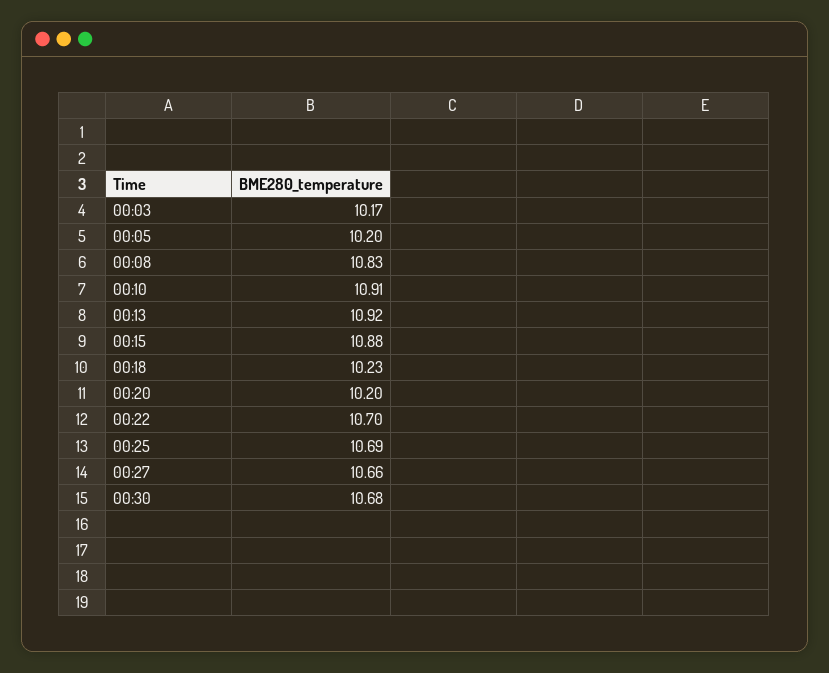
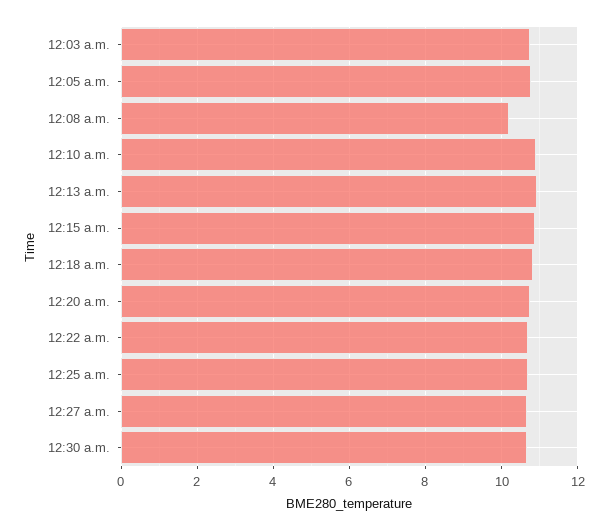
  {
-   "00:03": 10.17,
+   "00:03": 10.8,
-   "00:05": 10.2,
+   "00:05": 10.8,
-   "00:08": 10.83,
+   "00:08": 10.2,
    "00:10": 10.91,
    "00:13": 10.92,
    "00:15": 10.88,
-   "00:18": 10.23,
+   "00:18": 10.8,
-   "00:20": 10.2,
+   "00:20": 10.8,
    "00:22": 10.7,
    "00:25": 10.69,
    "00:27": 10.66,
    "00:30": 10.68
  }

